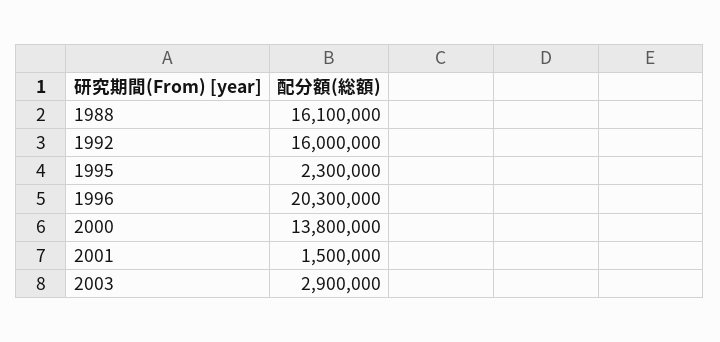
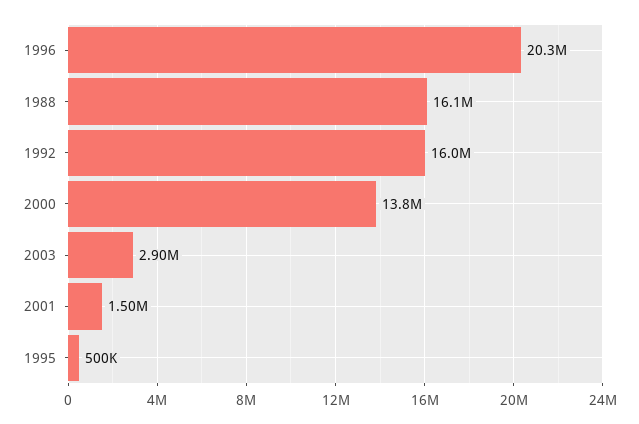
  {
    "1988": 16100000,
    "1992": 16000000,
-   "1995": 2300000,
+   "1995": 500000,
    "1996": 20300000,
    "2000": 13800000,
    "2001": 1500000,
    "2003": 2900000
  }

